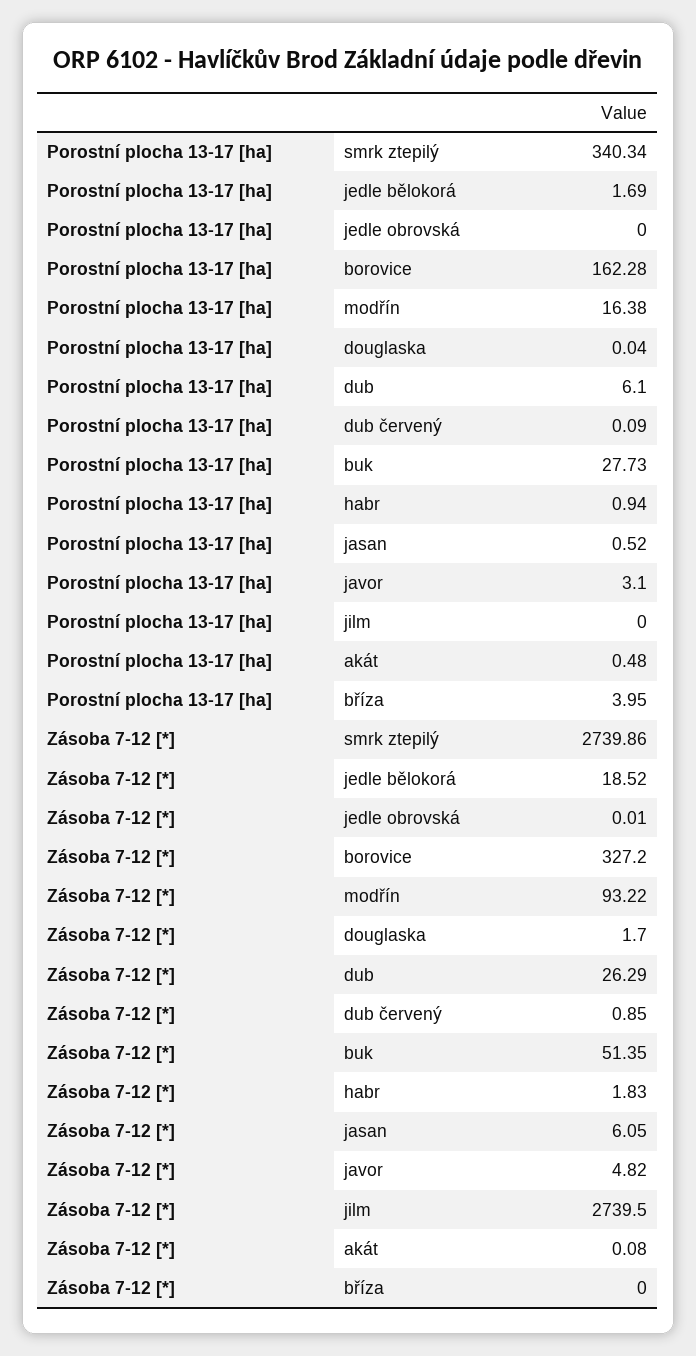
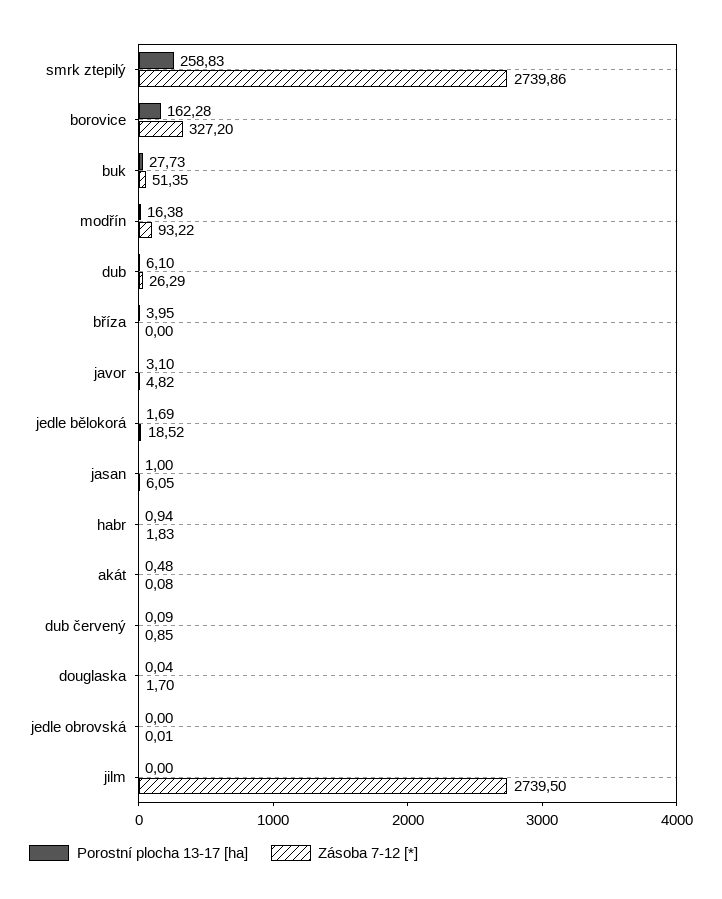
  {
    "Porostní plocha 13-17 [ha]": {
-     "smrk ztepilý": 340.34,
+     "smrk ztepilý": 258.83,
      "jedle bělokorá": 1.69,
      "jedle obrovská": 0,
      "borovice": 162.28,
      "modřín": 16.38,
      "douglaska": 0.04,
      "dub": 6.1,
      "dub červený": 0.09,
      "buk": 27.73,
      "habr": 0.94,
-     "jasan": 0.52,
+     "jasan": 1,
      "javor": 3.1,
      "jilm": 0,
      "akát": 0.48,
      "bříza": 3.95
    },
    "Zásoba 7-12 [*]": {
      "smrk ztepilý": 2739.86,
      "jedle bělokorá": 18.52,
      "jedle obrovská": 0.01,
      "borovice": 327.2,
      "modřín": 93.22,
      "douglaska": 1.7,
      "dub": 26.29,
      "dub červený": 0.85,
      "buk": 51.35,
      "habr": 1.83,
      "jasan": 6.05,
      "javor": 4.82,
      "jilm": 2739.5,
      "akát": 0.08,
      "bříza": 0
    }
  }

